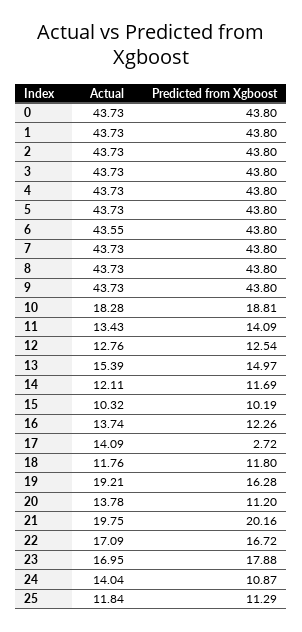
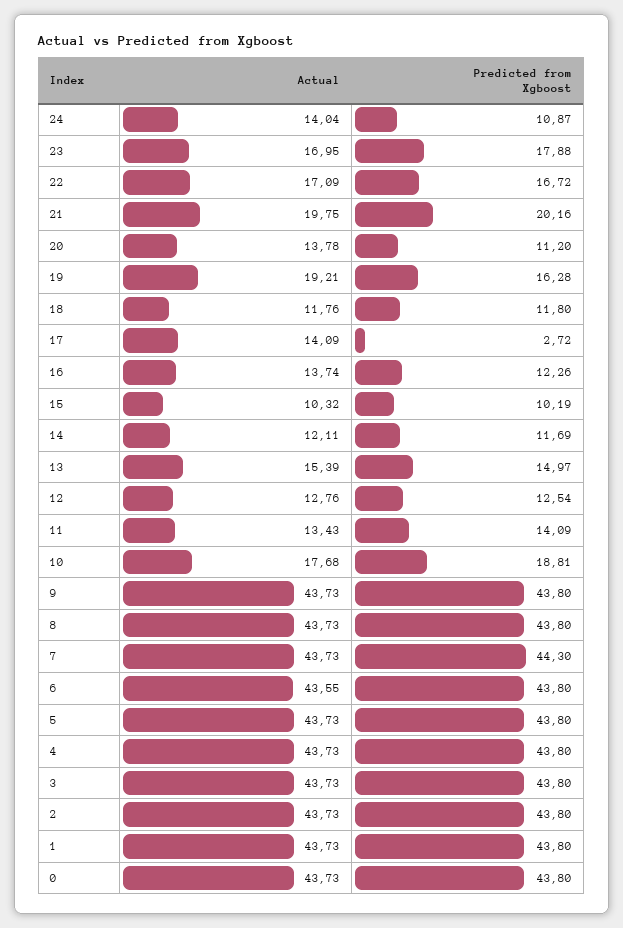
  {
    "Actual": {
      "0": 43.73,
      "1": 43.73,
      "2": 43.73,
      "3": 43.73,
      "4": 43.73,
      "5": 43.73,
      "6": 43.55,
      "7": 43.73,
      "8": 43.73,
      "9": 43.73,
-     "10": 18.28,
+     "10": 17.68,
      "11": 13.43,
      "12": 12.76,
      "13": 15.39,
      "14": 12.11,
      "15": 10.32,
      "16": 13.74,
      "17": 14.09,
      "18": 11.76,
      "19": 19.21,
      "20": 13.78,
      "21": 19.75,
      "22": 17.09,
      "23": 16.95,
-     "24": 14.04,
+     "24": 14.04
-     "25": 11.84
    },
    "Predicted from Xgboost": {
      "0": 43.8,
      "1": 43.8,
      "2": 43.8,
      "3": 43.8,
      "4": 43.8,
      "5": 43.8,
      "6": 43.8,
-     "7": 43.8,
+     "7": 44.3,
      "8": 43.8,
      "9": 43.8,
      "10": 18.81,
      "11": 14.09,
      "12": 12.54,
      "13": 14.97,
      "14": 11.69,
      "15": 10.19,
      "16": 12.26,
      "17": 2.72,
      "18": 11.8,
      "19": 16.28,
      "20": 11.2,
      "21": 20.16,
      "22": 16.72,
      "23": 17.88,
-     "24": 10.87,
+     "24": 10.87
-     "25": 11.29
    }
  }

